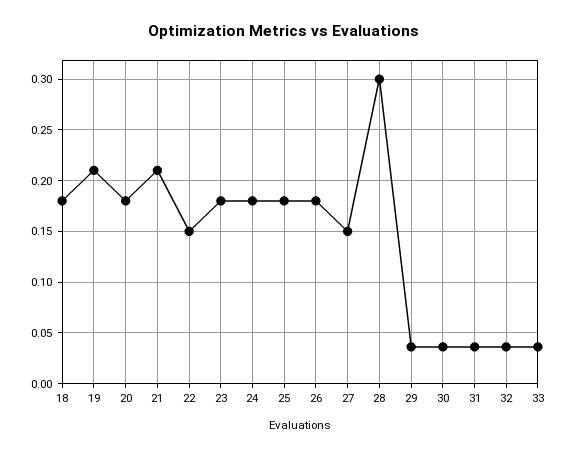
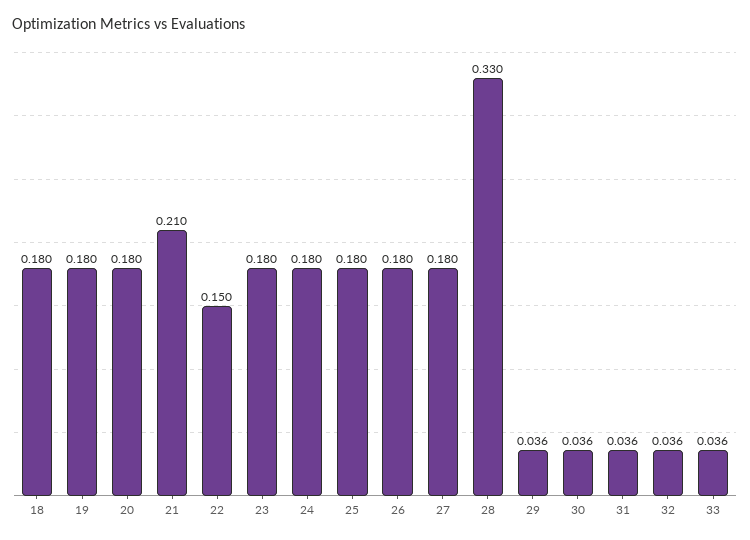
  {
    "18": 0.18,
-   "19": 0.21,
+   "19": 0.18,
    "20": 0.18,
    "21": 0.21,
    "22": 0.15,
    "23": 0.18,
    "24": 0.18,
    "25": 0.18,
    "26": 0.18,
-   "27": 0.15,
+   "27": 0.18,
-   "28": 0.3,
+   "28": 0.33,
    "29": 0.036,
    "30": 0.036,
    "31": 0.036,
    "32": 0.036,
    "33": 0.036
  }

